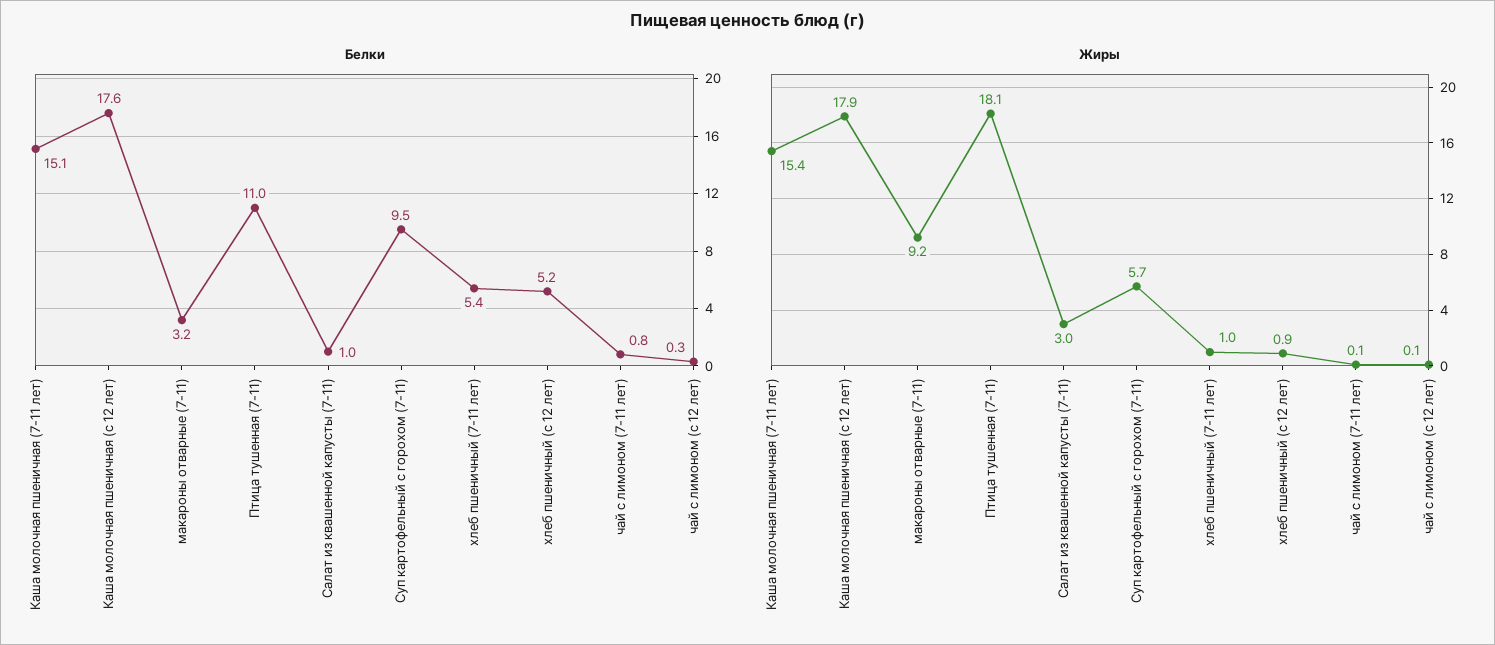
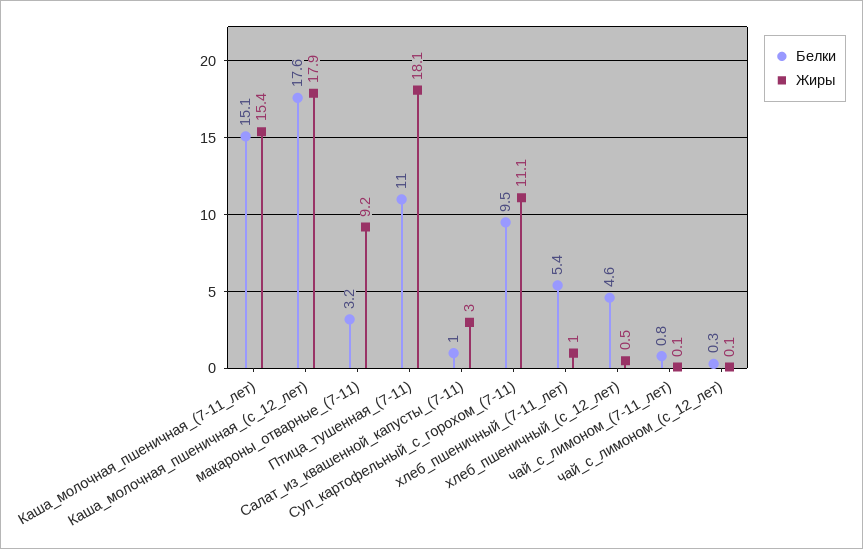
  {
    "Белки": {
      "Каша молочная пшеничная (7-11 лет)": 15.1,
      "Каша молочная пшеничная (с 12 лет)": 17.6,
      "макароны отварные (7-11)": 3.2,
      "Птица тушенная (7-11)": 11,
      "Салат из квашенной капусты (7-11)": 1,
      "Суп картофельный с горохом (7-11)": 9.5,
      "хлеб пшеничный (7-11 лет)": 5.4,
-     "хлеб пшеничный (с 12 лет)": 5.2,
+     "хлеб пшеничный (с 12 лет)": 4.6,
      "чай с лимоном (7-11 лет)": 0.8,
      "чай с лимоном (с 12 лет)": 0.3
    },
    "Жиры": {
      "Каша молочная пшеничная (7-11 лет)": 15.4,
      "Каша молочная пшеничная (с 12 лет)": 17.9,
      "макароны отварные (7-11)": 9.2,
      "Птица тушенная (7-11)": 18.1,
      "Салат из квашенной капусты (7-11)": 3,
-     "Суп картофельный с горохом (7-11)": 5.7,
+     "Суп картофельный с горохом (7-11)": 11.1,
      "хлеб пшеничный (7-11 лет)": 1,
-     "хлеб пшеничный (с 12 лет)": 0.9,
+     "хлеб пшеничный (с 12 лет)": 0.5,
      "чай с лимоном (7-11 лет)": 0.1,
      "чай с лимоном (с 12 лет)": 0.1
    }
  }

